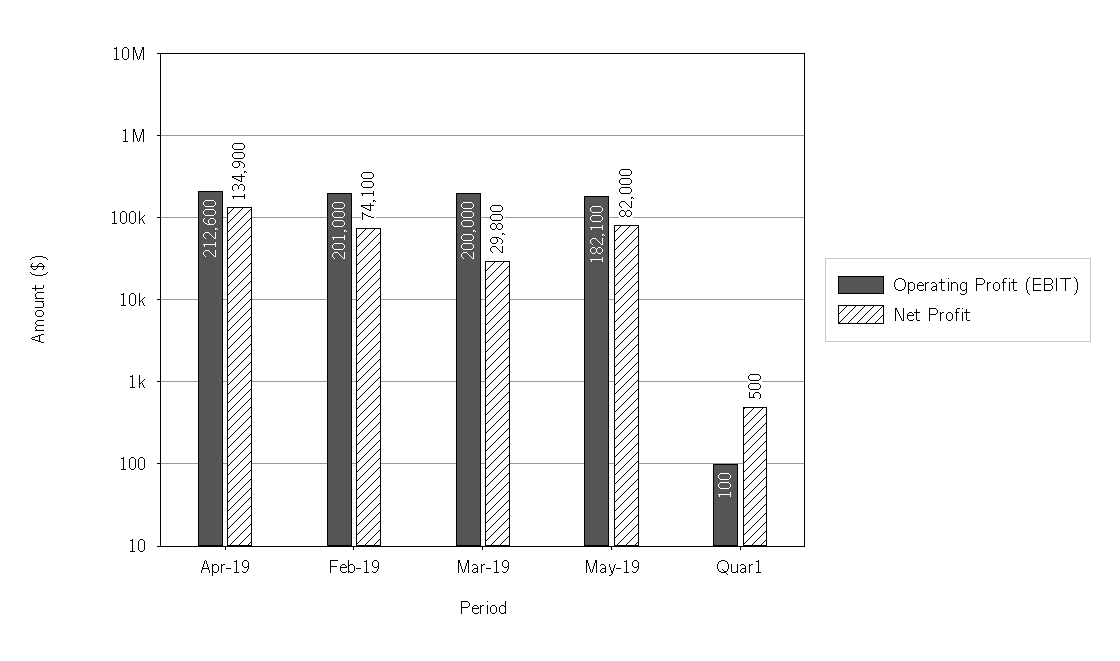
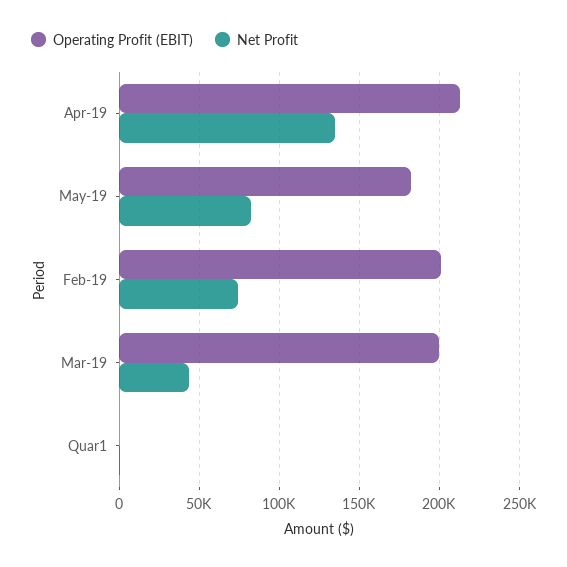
  {
    "Operating Profit (EBIT)": {
      "Apr-19": 212600,
      "Feb-19": 201000,
      "Mar-19": 200000,
      "May-19": 182100,
      "Quar1": 100
    },
    "Net Profit": {
      "Apr-19": 134900,
      "Feb-19": 74100,
-     "Mar-19": 29800,
+     "Mar-19": 45000,
      "May-19": 82000,
      "Quar1": 500
    }
  }

